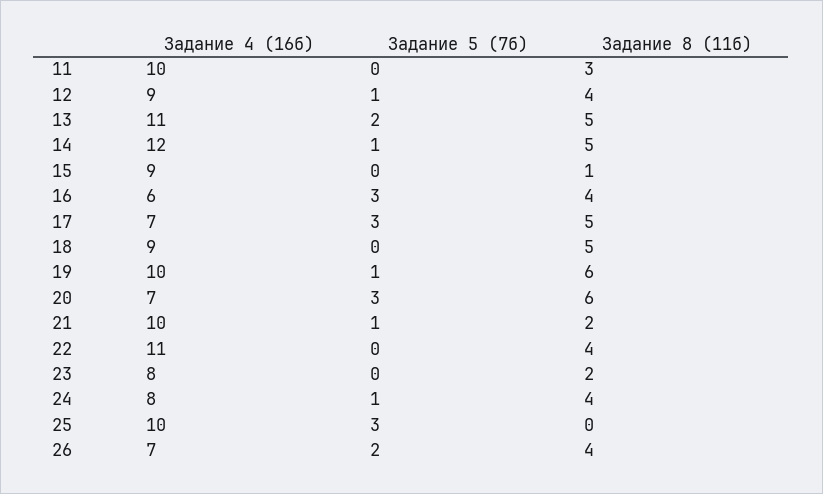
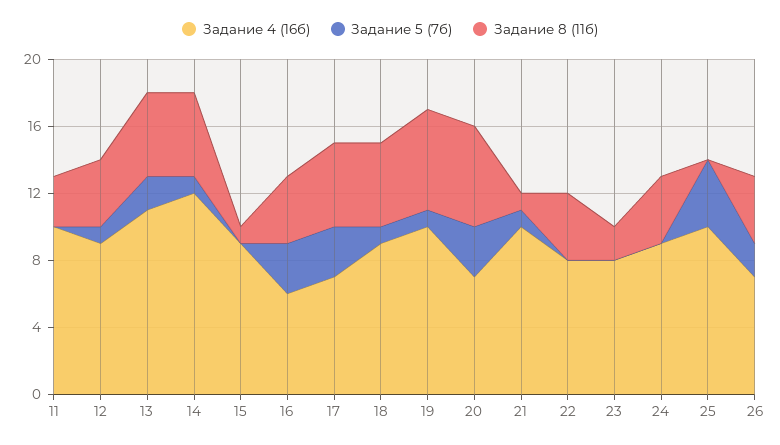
  {
    "Задание 4 (16б)": {
      "11": 10,
      "12": 9,
      "13": 11,
      "14": 12,
      "15": 9,
      "16": 6,
      "17": 7,
      "18": 9,
      "19": 10,
      "20": 7,
      "21": 10,
-     "22": 11,
+     "22": 8,
      "23": 8,
-     "24": 8,
+     "24": 9,
      "25": 10,
      "26": 7
    },
    "Задание 5 (7б)": {
      "11": 0,
      "12": 1,
      "13": 2,
      "14": 1,
      "15": 0,
      "16": 3,
      "17": 3,
-     "18": 0,
+     "18": 1,
      "19": 1,
      "20": 3,
      "21": 1,
      "22": 0,
      "23": 0,
-     "24": 1,
+     "24": 0,
-     "25": 3,
+     "25": 4,
      "26": 2
    },
    "Задание 8 (11б)": {
      "11": 3,
      "12": 4,
      "13": 5,
      "14": 5,
      "15": 1,
      "16": 4,
      "17": 5,
      "18": 5,
      "19": 6,
      "20": 6,
-     "21": 2,
+     "21": 1,
      "22": 4,
      "23": 2,
      "24": 4,
      "25": 0,
      "26": 4
    }
  }

